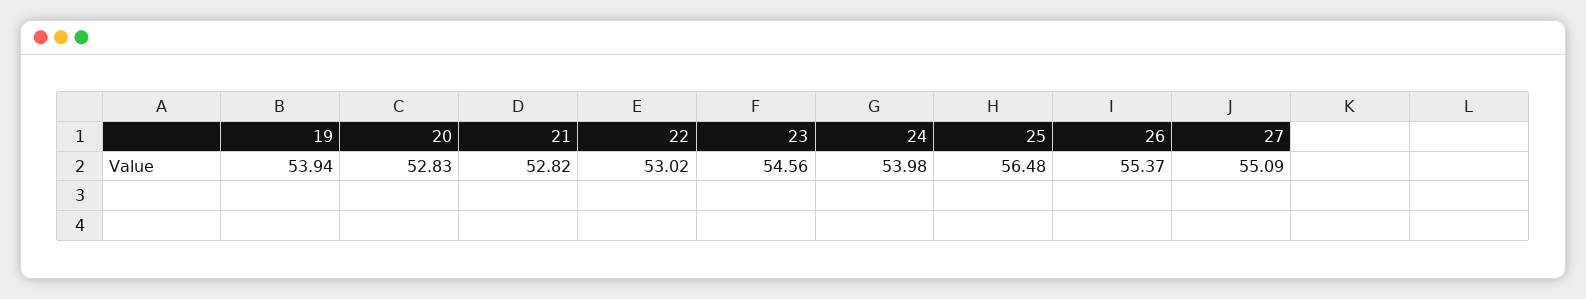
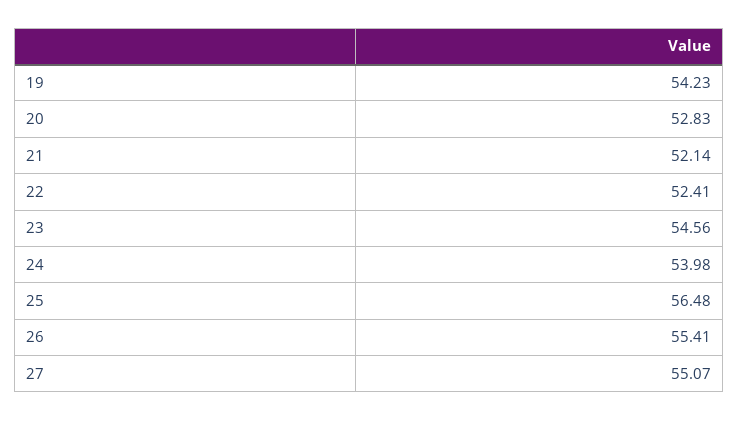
  {
-   "19": 53.94,
+   "19": 54.23,
    "20": 52.83,
-   "21": 52.82,
+   "21": 52.14,
-   "22": 53.02,
+   "22": 52.41,
    "23": 54.56,
    "24": 53.98,
    "25": 56.48,
-   "26": 55.37,
+   "26": 55.41,
-   "27": 55.09
+   "27": 55.07
  }

